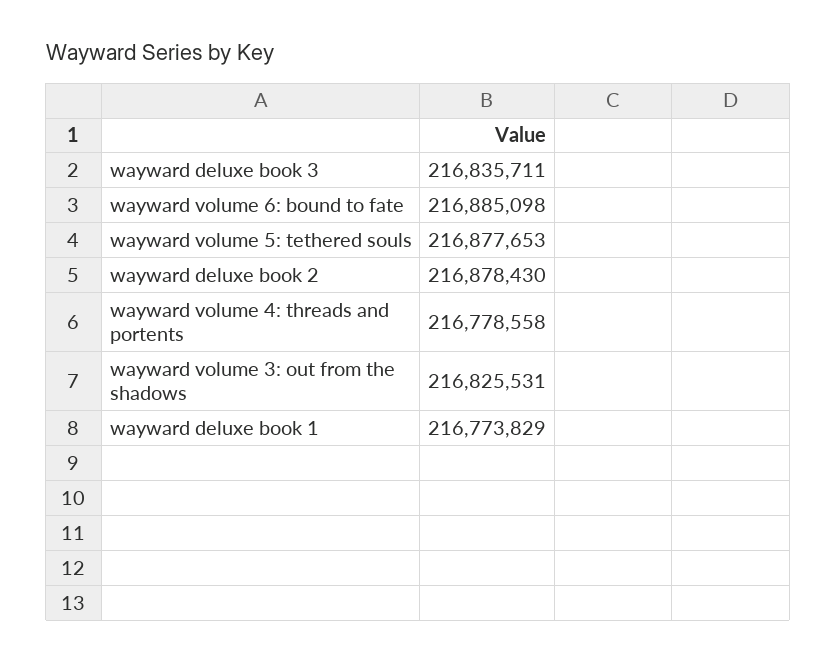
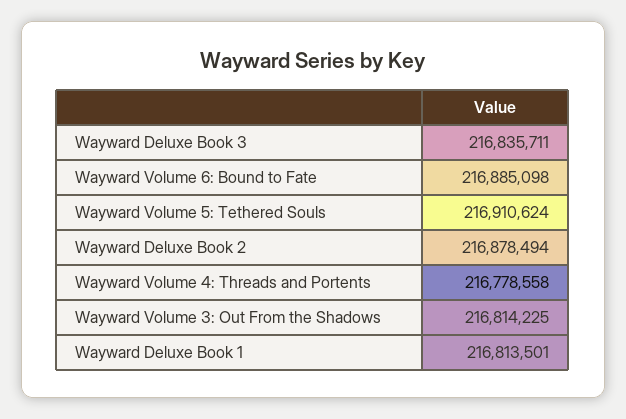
  {
    "wayward deluxe book 3": 216835711,
    "wayward volume 6: bound to fate": 216885098,
-   "wayward volume 5: tethered souls": 216877653,
+   "wayward volume 5: tethered souls": 216910624,
-   "wayward deluxe book 2": 216878430,
+   "wayward deluxe book 2": 216878494,
    "wayward volume 4: threads and portents": 216778558,
-   "wayward volume 3: out from the shadows": 216825531,
+   "wayward volume 3: out from the shadows": 216814225,
-   "wayward deluxe book 1": 216773829
+   "wayward deluxe book 1": 216813501
  }

